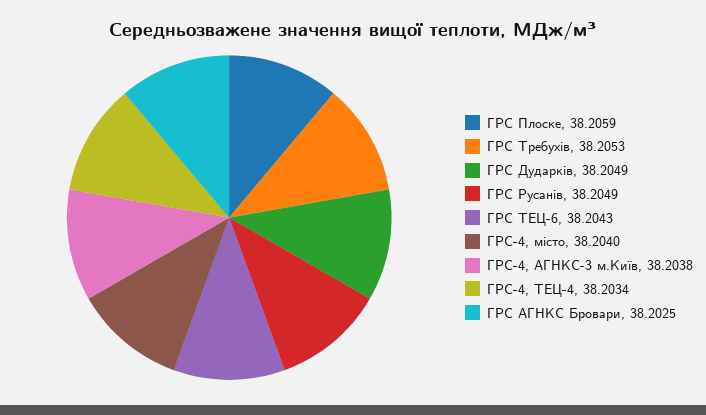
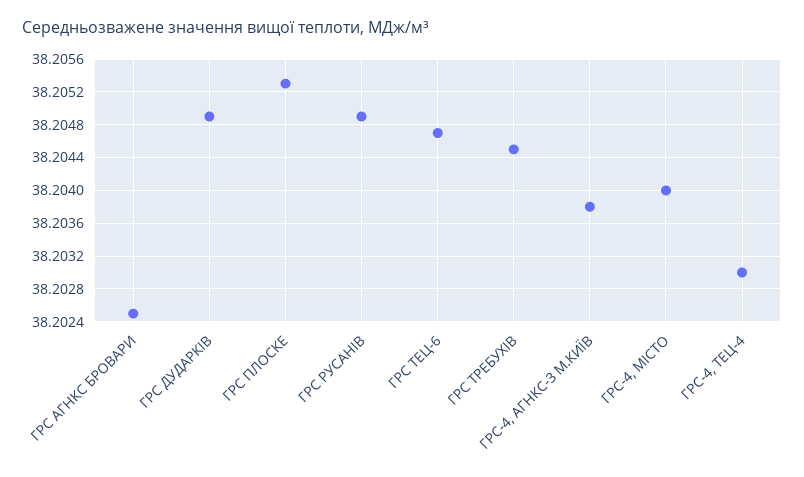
  {
-   "ГРС Плоске": 38.2059,
+   "ГРС Плоске": 38.2053,
-   "ГРС Требухів": 38.2053,
+   "ГРС Требухів": 38.2045,
    "ГРС Дударків": 38.2049,
    "ГРС Русанів": 38.2049,
-   "ГРС ТЕЦ-6": 38.2043,
+   "ГРС ТЕЦ-6": 38.2047,
    "ГРС-4, місто": 38.204,
    "ГРС-4, АГНКС-3 м.Київ": 38.2038,
-   "ГРС-4, ТЕЦ-4": 38.2034,
+   "ГРС-4, ТЕЦ-4": 38.203,
    "ГРС АГНКС Бровари": 38.2025
  }

